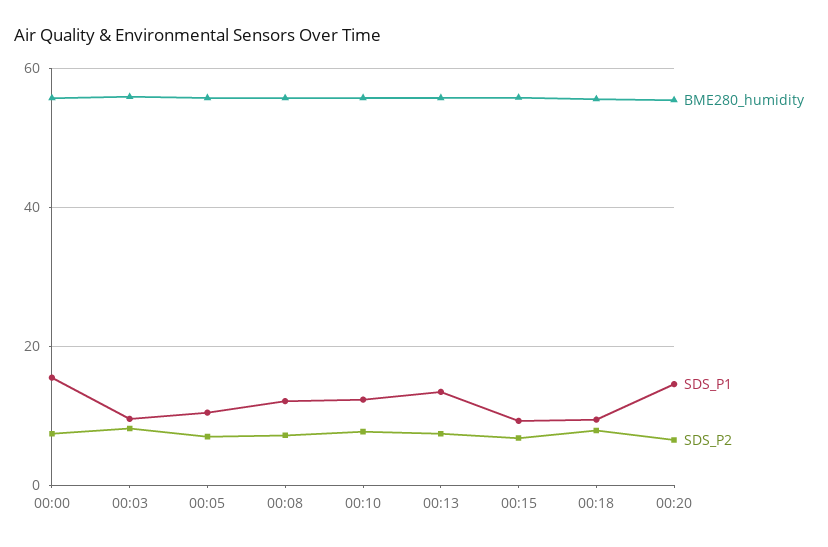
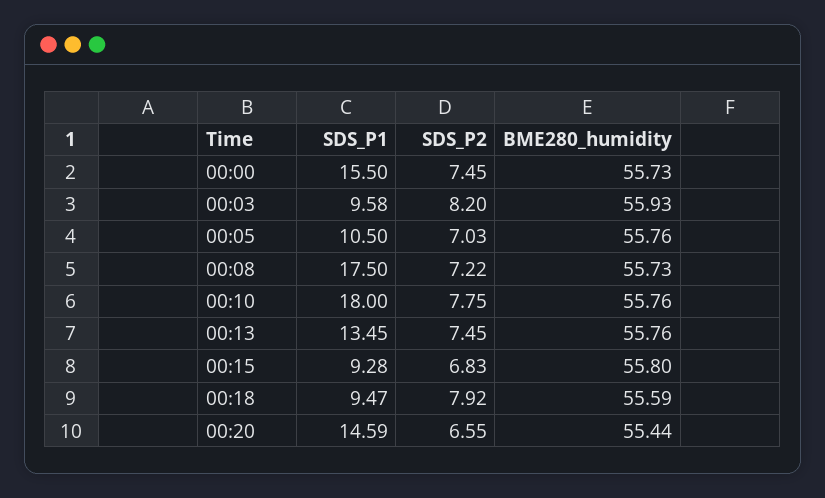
  {
    "BME280_humidity": {
      "00:00": 55.73,
      "00:03": 55.93,
      "00:05": 55.76,
      "00:08": 55.73,
      "00:10": 55.76,
      "00:13": 55.76,
      "00:15": 55.8,
      "00:18": 55.59,
      "00:20": 55.44
    },
    "SDS_P1": {
      "00:00": 15.5,
      "00:03": 9.58,
      "00:05": 10.5,
-     "00:08": 12,
+     "00:08": 17.5,
-     "00:10": 12,
+     "00:10": 18,
      "00:13": 13.45,
      "00:15": 9.28,
      "00:18": 9.47,
      "00:20": 14.59
    },
    "SDS_P2": {
      "00:00": 7.45,
      "00:03": 8.2,
      "00:05": 7.03,
      "00:08": 7.22,
      "00:10": 7.75,
      "00:13": 7.45,
      "00:15": 6.83,
      "00:18": 7.92,
      "00:20": 6.55
    }
  }

